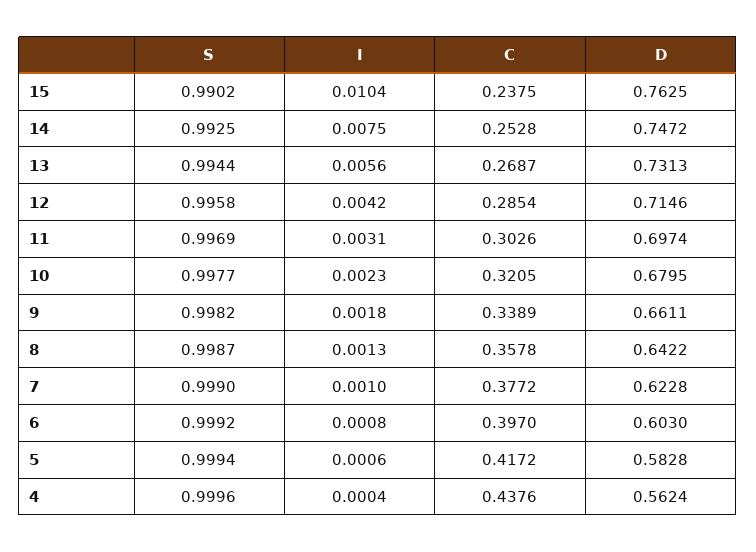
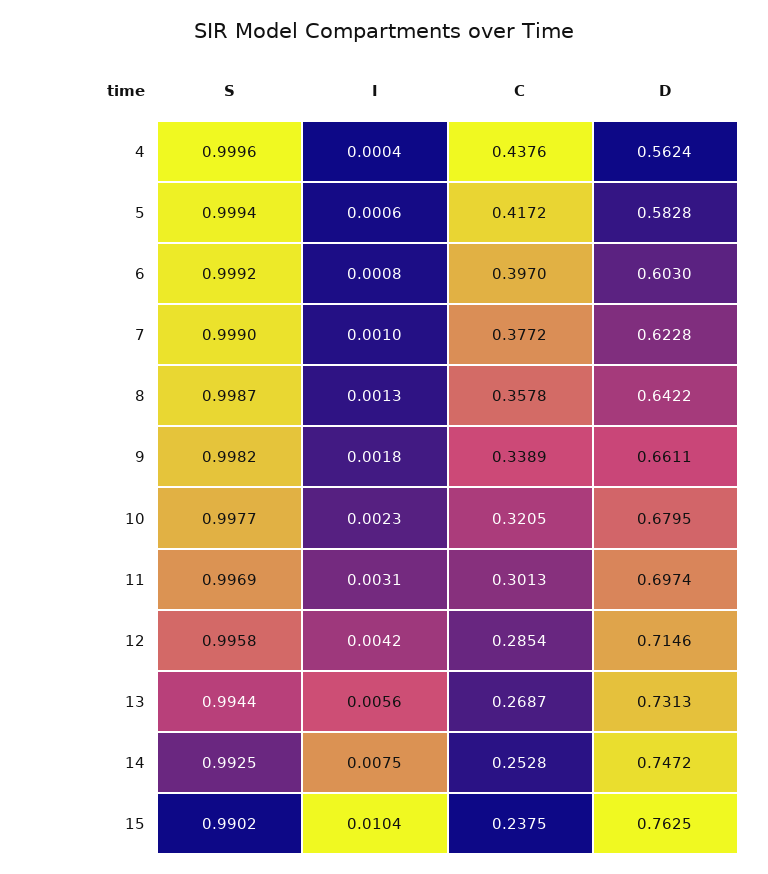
  {
    "S": {
      "15": 0.9902,
      "14": 0.9925,
      "13": 0.9944,
      "12": 0.9958,
      "11": 0.9969,
      "10": 0.9977,
      "9": 0.9982,
      "8": 0.9987,
      "7": 0.999,
      "6": 0.9992,
      "5": 0.9994,
      "4": 0.9996
    },
    "I": {
      "15": 0.0104,
      "14": 0.0075,
      "13": 0.0056,
      "12": 0.0042,
      "11": 0.0031,
      "10": 0.0023,
      "9": 0.0018,
      "8": 0.0013,
      "7": 0.001,
      "6": 0.0008,
      "5": 0.0006,
      "4": 0.0004
    },
    "C": {
      "15": 0.2375,
      "14": 0.2528,
      "13": 0.2687,
      "12": 0.2854,
-     "11": 0.3026,
+     "11": 0.3013,
      "10": 0.3205,
      "9": 0.3389,
      "8": 0.3578,
      "7": 0.3772,
      "6": 0.397,
      "5": 0.4172,
      "4": 0.4376
    },
    "D": {
      "15": 0.7625,
      "14": 0.7472,
      "13": 0.7313,
      "12": 0.7146,
      "11": 0.6974,
      "10": 0.6795,
      "9": 0.6611,
      "8": 0.6422,
      "7": 0.6228,
      "6": 0.603,
      "5": 0.5828,
      "4": 0.5624
    }
  }

